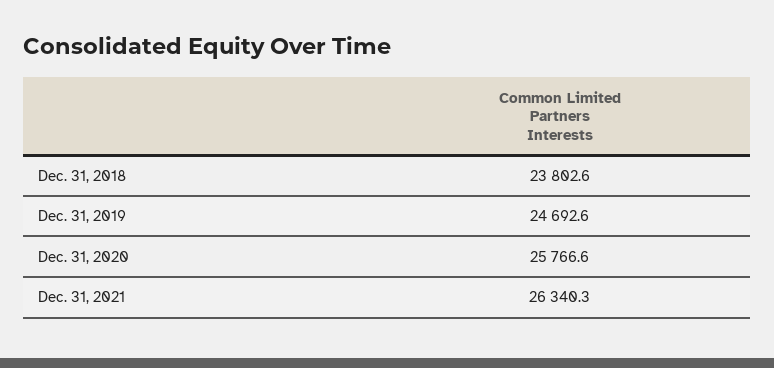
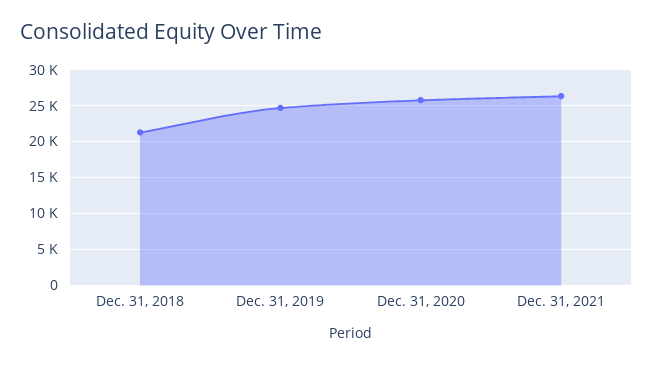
  {
-   "Dec. 31, 2018": 23802.6,
+   "Dec. 31, 2018": 21000,
    "Dec. 31, 2019": 24692.6,
    "Dec. 31, 2020": 25766.6,
    "Dec. 31, 2021": 26340.3
  }

